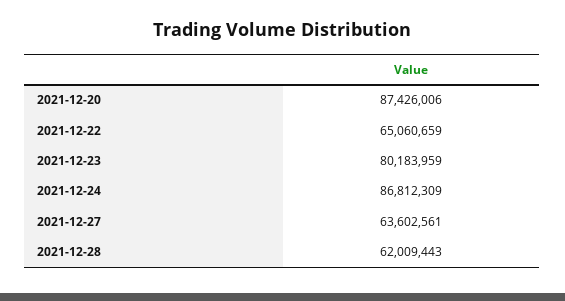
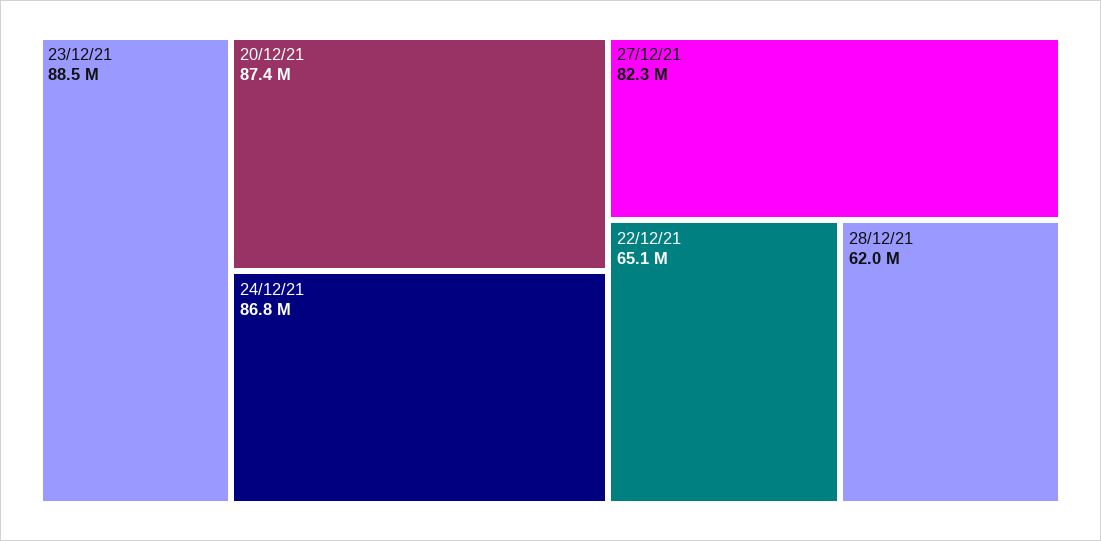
  {
    "2021-12-20": 87426006,
    "2021-12-22": 65060659,
-   "2021-12-23": 80183959,
+   "2021-12-23": 88500000,
    "2021-12-24": 86812309,
-   "2021-12-27": 63602561,
+   "2021-12-27": 82300000,
    "2021-12-28": 62009443
  }

